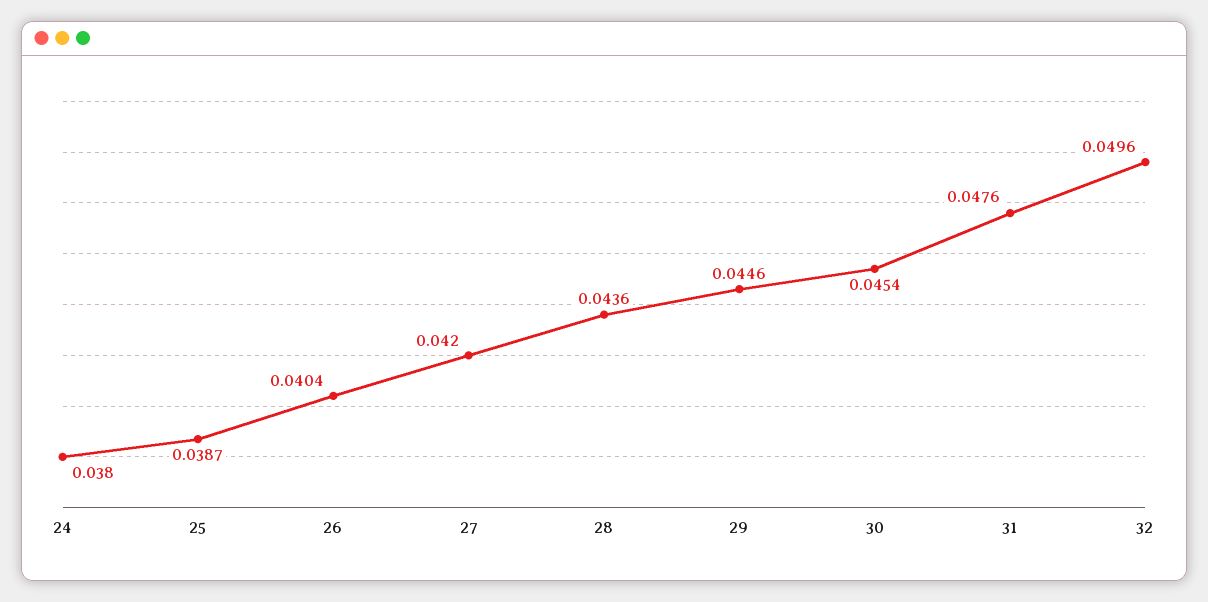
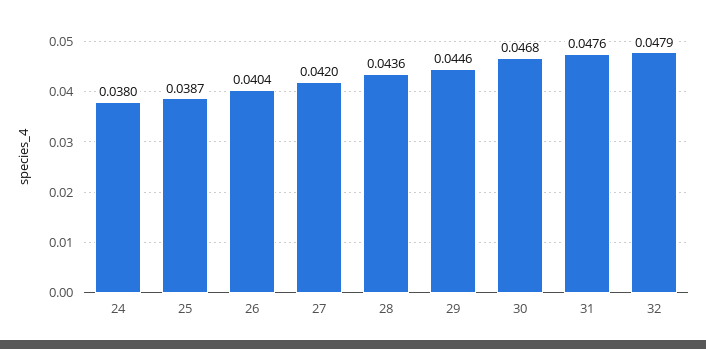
  {
    "24": 0.038,
    "25": 0.0387,
    "26": 0.0404,
    "27": 0.042,
    "28": 0.0436,
    "29": 0.0446,
-   "30": 0.0454,
+   "30": 0.0468,
    "31": 0.0476,
-   "32": 0.0496
+   "32": 0.0479
  }

